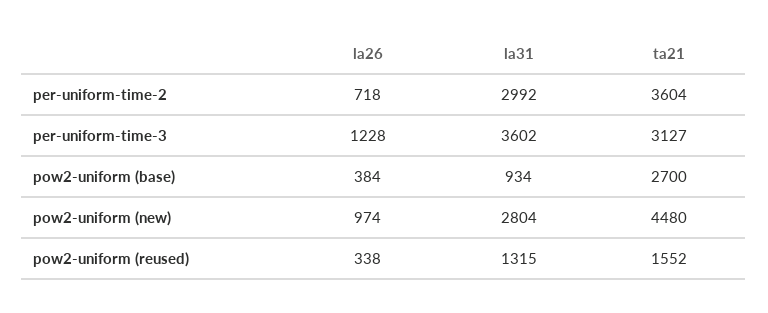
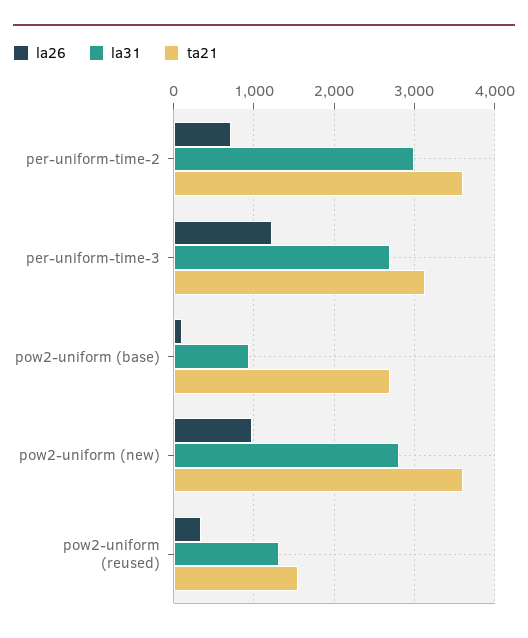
  {
    "la26": {
      "per-uniform-time-2": 718,
      "per-uniform-time-3": 1228,
-     "pow2-uniform (base)": 384,
+     "pow2-uniform (base)": 100,
      "pow2-uniform (new)": 974,
      "pow2-uniform (reused)": 338
    },
    "la31": {
      "per-uniform-time-2": 2992,
-     "per-uniform-time-3": 3602,
+     "per-uniform-time-3": 2700,
      "pow2-uniform (base)": 934,
      "pow2-uniform (new)": 2804,
      "pow2-uniform (reused)": 1315
    },
    "ta21": {
      "per-uniform-time-2": 3604,
      "per-uniform-time-3": 3127,
      "pow2-uniform (base)": 2700,
-     "pow2-uniform (new)": 4480,
+     "pow2-uniform (new)": 3600,
      "pow2-uniform (reused)": 1552
    }
  }

